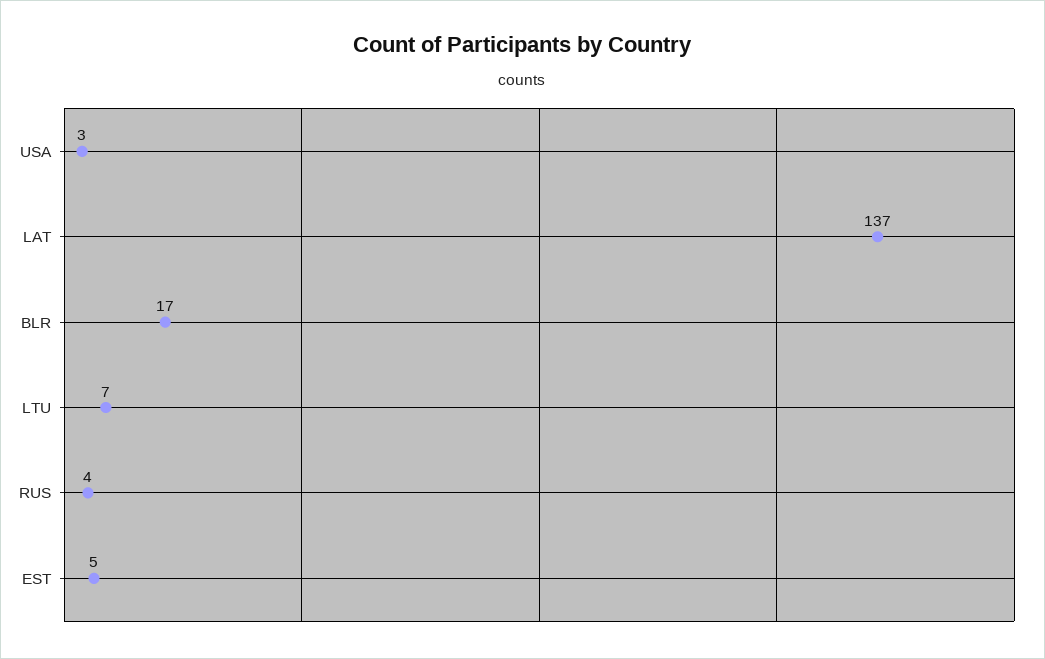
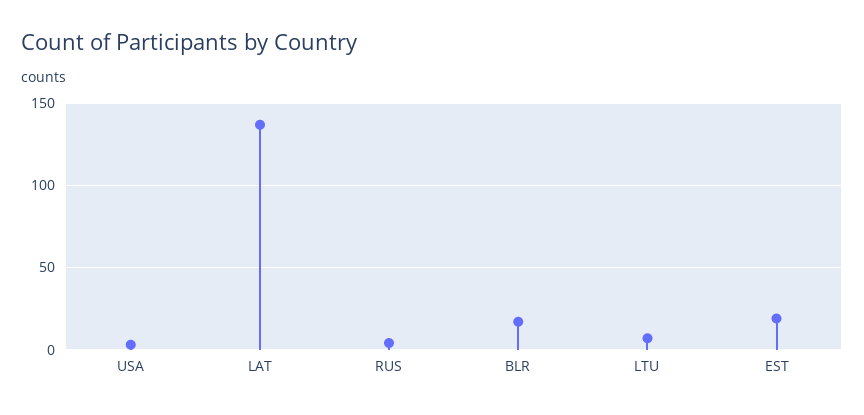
  {
    "USA": 3,
    "LAT": 137,
    "BLR": 17,
    "LTU": 7,
    "RUS": 4,
-   "EST": 5
+   "EST": 20
  }

